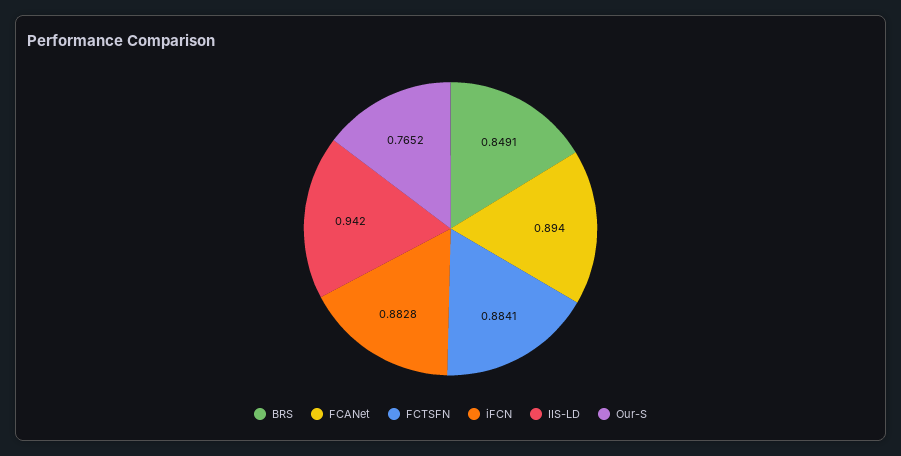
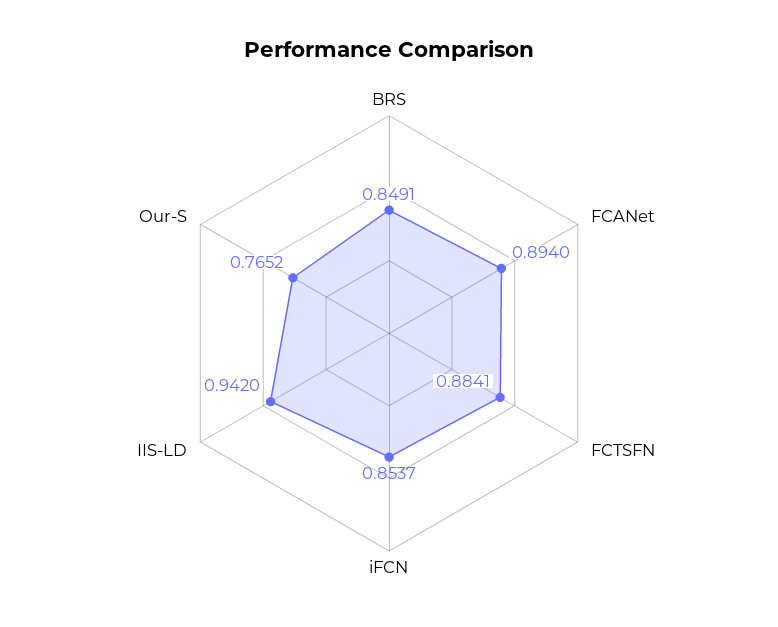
  {
    "BRS": 0.8491,
    "FCANet": 0.894,
    "FCTSFN": 0.8841,
-   "iFCN": 0.8828,
+   "iFCN": 0.8537,
    "IIS-LD": 0.942,
    "Our-S": 0.7652
  }

